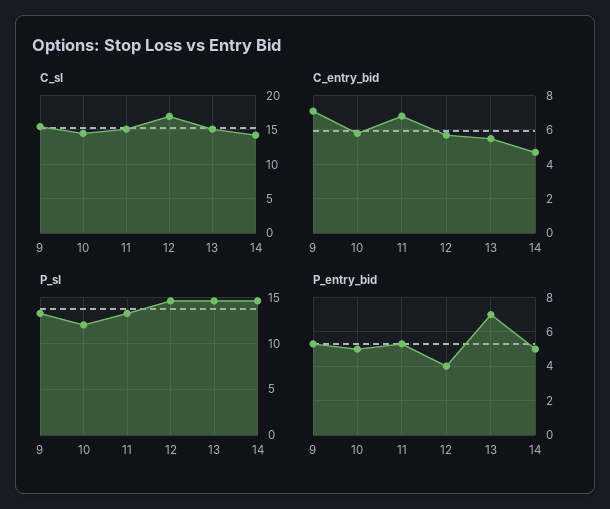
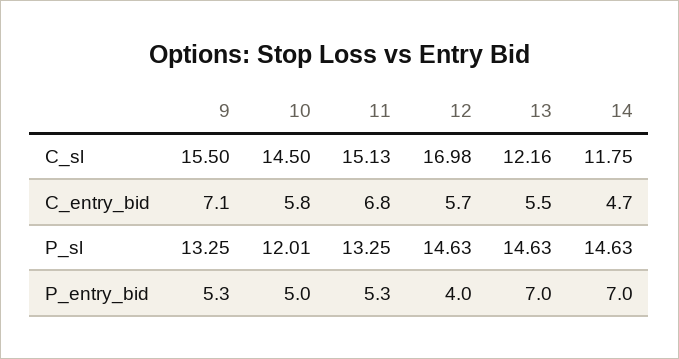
  {
    "C_sl": {
      "9": 15.5,
      "10": 14.5,
      "11": 15.13,
      "12": 16.98,
-     "13": 15,
+     "13": 12.16,
-     "14": 14
+     "14": 11.75
    },
    "C_entry_bid": {
      "9": 7.1,
      "10": 5.8,
      "11": 6.8,
      "12": 5.7,
      "13": 5.5,
      "14": 4.7
    },
    "P_sl": {
      "9": 13.25,
      "10": 12.01,
      "11": 13.25,
      "12": 14.63,
      "13": 14.63,
      "14": 14.63
    },
    "P_entry_bid": {
      "9": 5.3,
      "10": 5,
      "11": 5.3,
      "12": 4,
      "13": 7,
-     "14": 5
+     "14": 7
    }
  }

